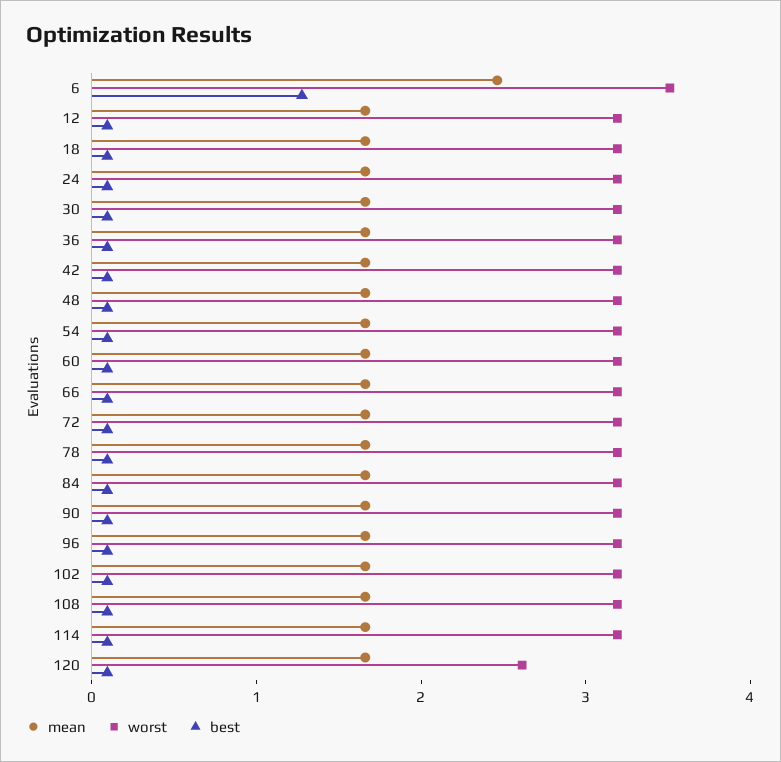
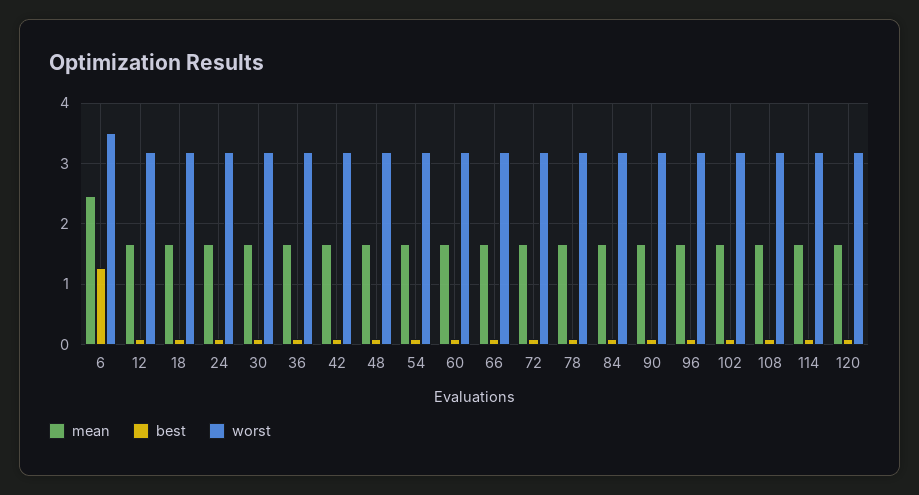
  {
    "mean": {
      "6": 2.5,
      "12": 1.7,
      "18": 1.7,
      "24": 1.7,
      "30": 1.7,
      "36": 1.7,
      "42": 1.7,
      "48": 1.7,
      "54": 1.7,
      "60": 1.7,
      "66": 1.7,
      "72": 1.7,
      "78": 1.7,
      "84": 1.7,
      "90": 1.7,
      "96": 1.7,
      "102": 1.7,
      "108": 1.7,
      "114": 1.7,
      "120": 1.7
    },
    "worst": {
      "6": 3.5,
      "12": 3.2,
      "18": 3.2,
      "24": 3.2,
      "30": 3.2,
      "36": 3.2,
      "42": 3.2,
      "48": 3.2,
      "54": 3.2,
      "60": 3.2,
      "66": 3.2,
      "72": 3.2,
      "78": 3.2,
      "84": 3.2,
      "90": 3.2,
      "96": 3.2,
      "102": 3.2,
      "108": 3.2,
      "114": 3.2,
-     "120": 2.6
+     "120": 3.2
    },
    "best": {
      "6": 1.3,
      "12": 0.1,
      "18": 0.1,
      "24": 0.1,
      "30": 0.1,
      "36": 0.1,
      "42": 0.1,
      "48": 0.1,
      "54": 0.1,
      "60": 0.1,
      "66": 0.1,
      "72": 0.1,
      "78": 0.1,
      "84": 0.1,
      "90": 0.1,
      "96": 0.1,
      "102": 0.1,
      "108": 0.1,
      "114": 0.1,
      "120": 0.1
    }
  }

